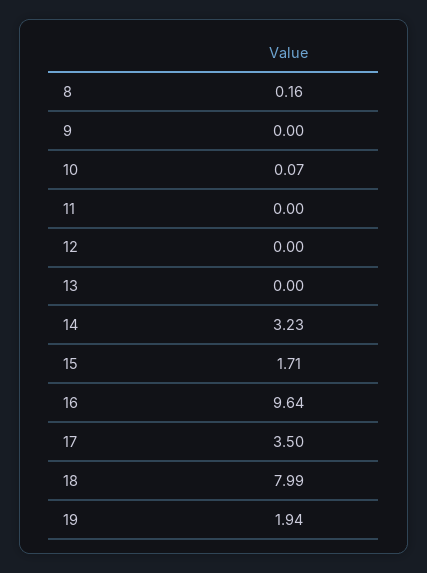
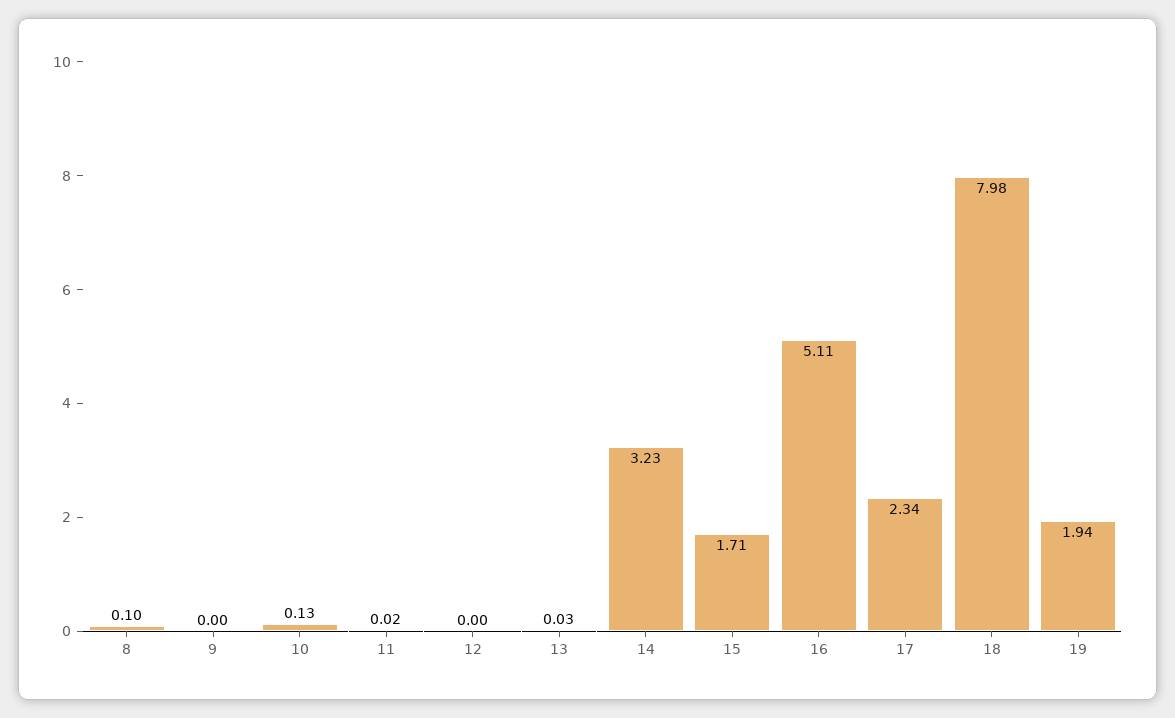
  {
-   "8": 0.16,
+   "8": 0.1,
    "9": 0,
-   "10": 0.07,
+   "10": 0.13,
-   "11": 0,
+   "11": 0.02,
    "12": 0,
-   "13": 0,
+   "13": 0.03,
    "14": 3.23,
    "15": 1.71,
-   "16": 9.64,
+   "16": 5.11,
-   "17": 3.5,
+   "17": 2.34,
-   "18": 7.99,
+   "18": 7.98,
    "19": 1.94
  }

